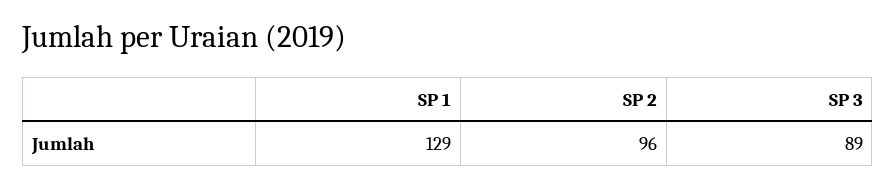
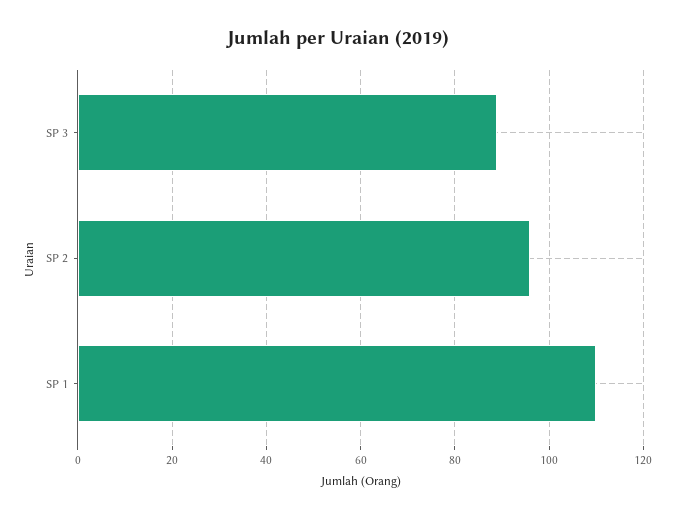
  {
-   "SP 1": 129,
+   "SP 1": 110,
    "SP 2": 96,
    "SP 3": 89
  }

